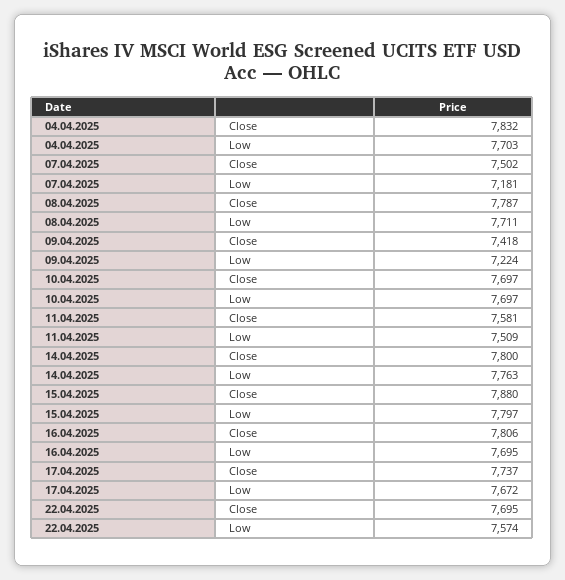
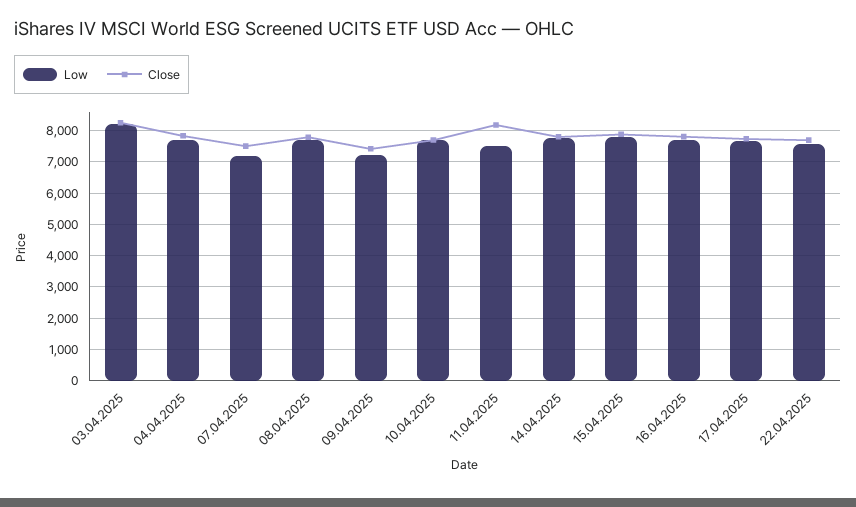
  {
    "Close": {
      "04.04.2025": 7832,
      "07.04.2025": 7502,
      "08.04.2025": 7787,
      "09.04.2025": 7418,
      "10.04.2025": 7697,
-     "11.04.2025": 7581,
+     "11.04.2025": 8200,
      "14.04.2025": 7800,
      "15.04.2025": 7880,
      "16.04.2025": 7806,
      "17.04.2025": 7737,
-     "22.04.2025": 7695
+     "22.04.2025": 7695,
+     "03.04.2025": 8200
    },
    "Low": {
      "04.04.2025": 7703,
      "07.04.2025": 7181,
      "08.04.2025": 7711,
      "09.04.2025": 7224,
      "10.04.2025": 7697,
      "11.04.2025": 7509,
      "14.04.2025": 7763,
      "15.04.2025": 7797,
      "16.04.2025": 7695,
      "17.04.2025": 7672,
-     "22.04.2025": 7574
+     "22.04.2025": 7574,
+     "03.04.2025": 8200
    }
  }

